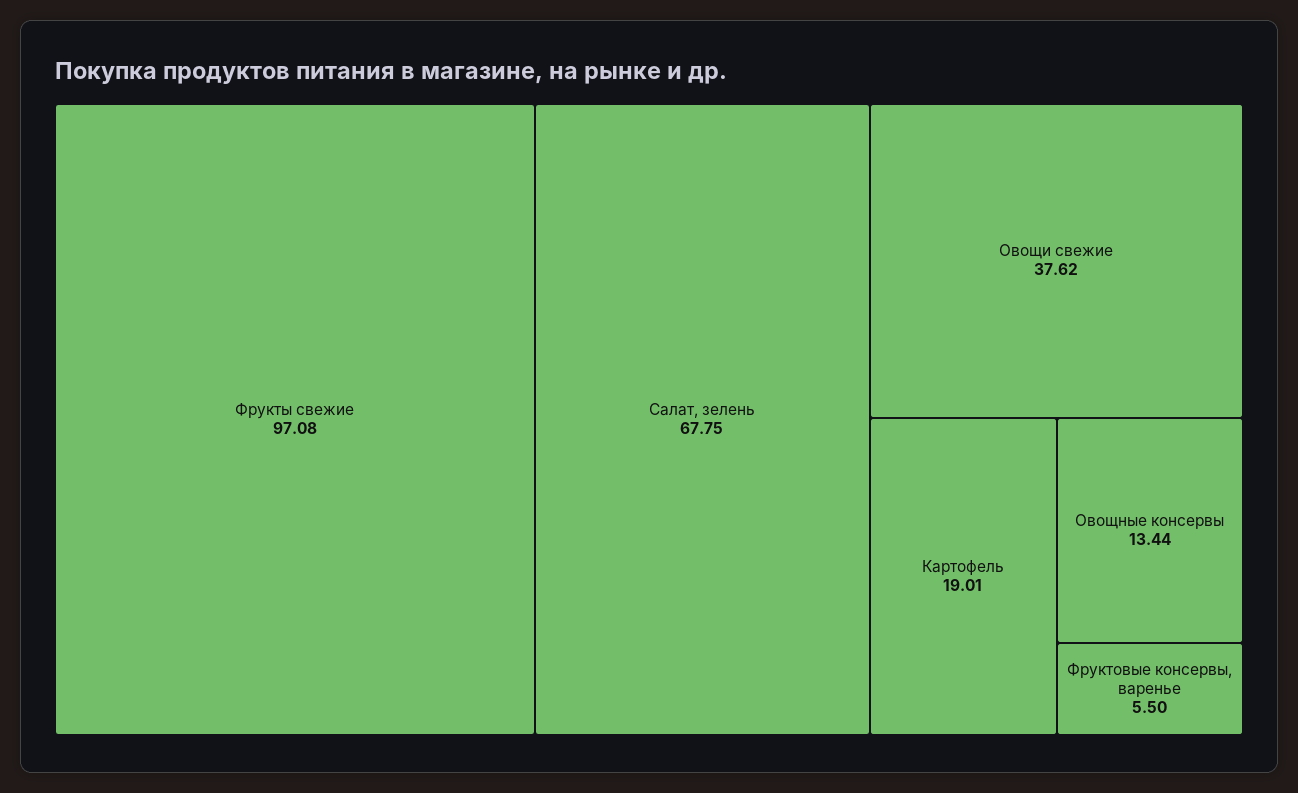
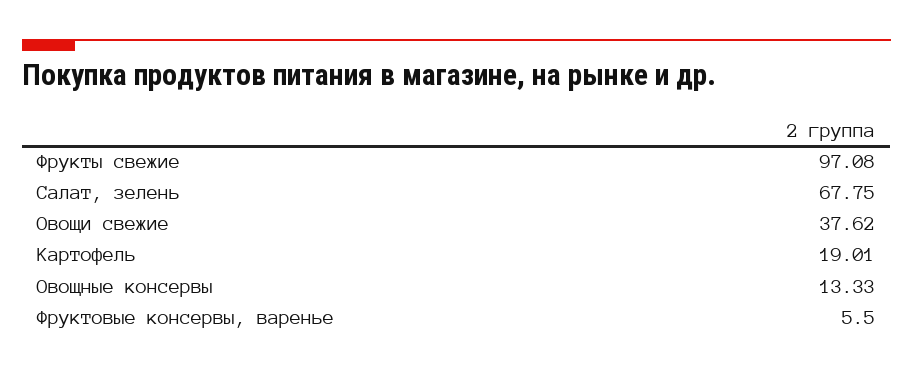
  {
    "Фрукты свежие": 97.08,
    "Салат, зелень": 67.75,
    "Овощи свежие": 37.62,
    "Картофель": 19.01,
-   "Овощные консервы": 13.44,
+   "Овощные консервы": 13.33,
    "Фруктовые консервы, варенье": 5.5
  }

